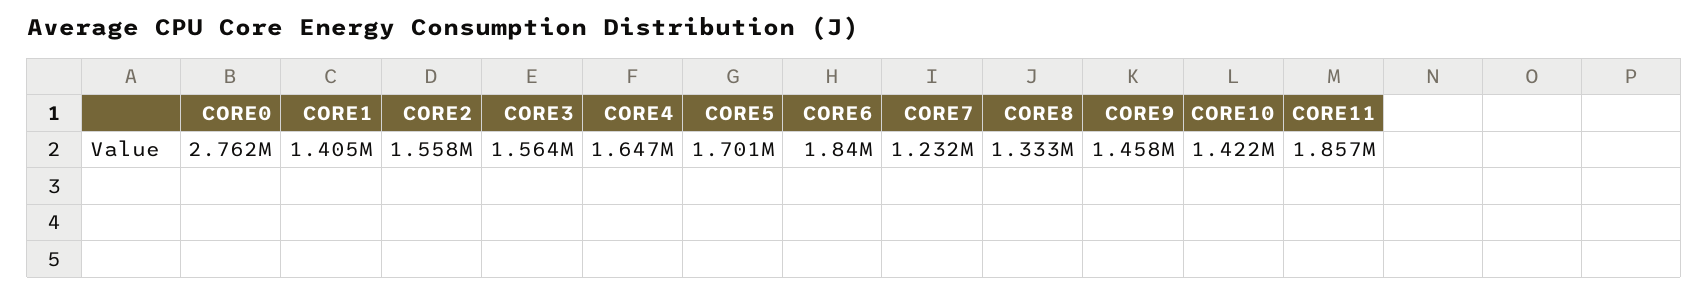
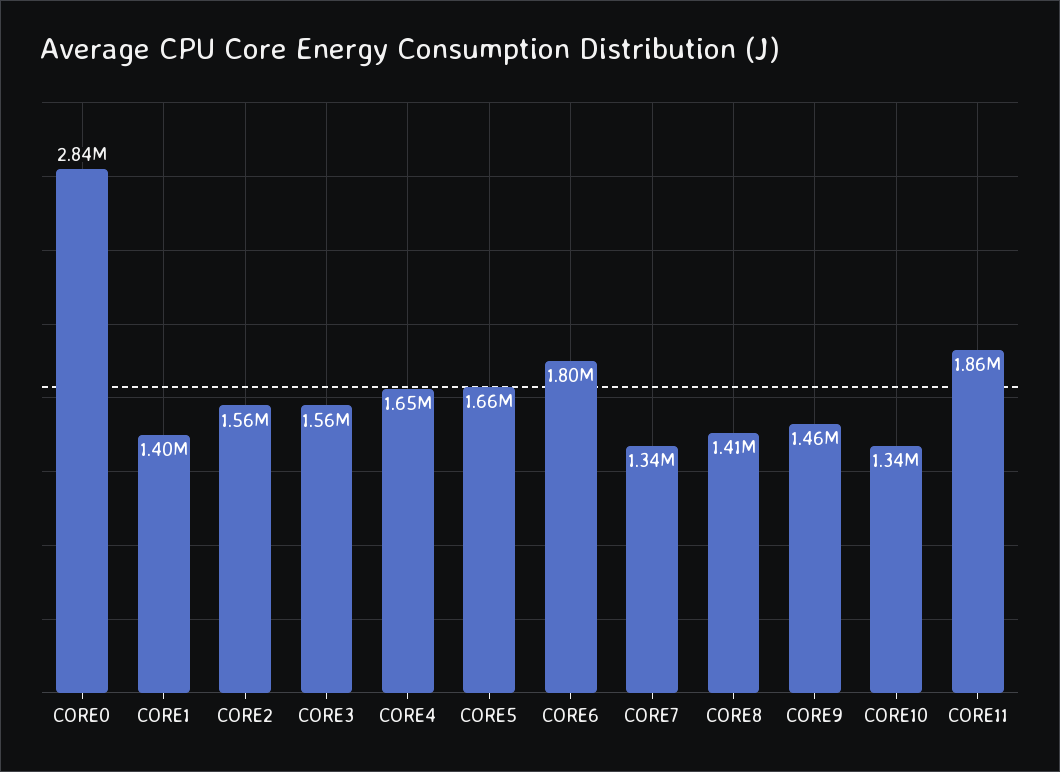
  {
-   "CORE0": 2762000,
+   "CORE0": 2840000,
    "CORE1": 1405000,
    "CORE2": 1558000,
    "CORE3": 1564000,
    "CORE4": 1647000,
-   "CORE5": 1701000,
+   "CORE5": 1660000,
-   "CORE6": 1840000,
+   "CORE6": 1800000,
-   "CORE7": 1232000,
+   "CORE7": 1340000,
-   "CORE8": 1333000,
+   "CORE8": 1410000,
    "CORE9": 1458000,
-   "CORE10": 1422000,
+   "CORE10": 1340000,
    "CORE11": 1857000
  }

